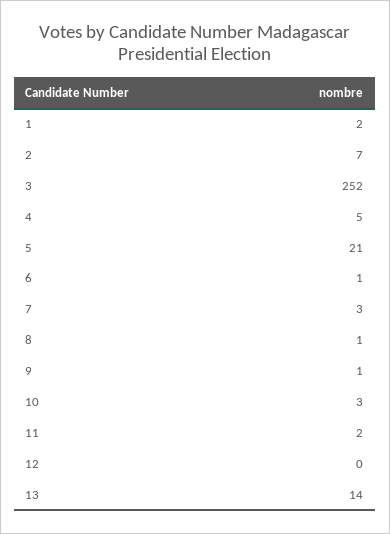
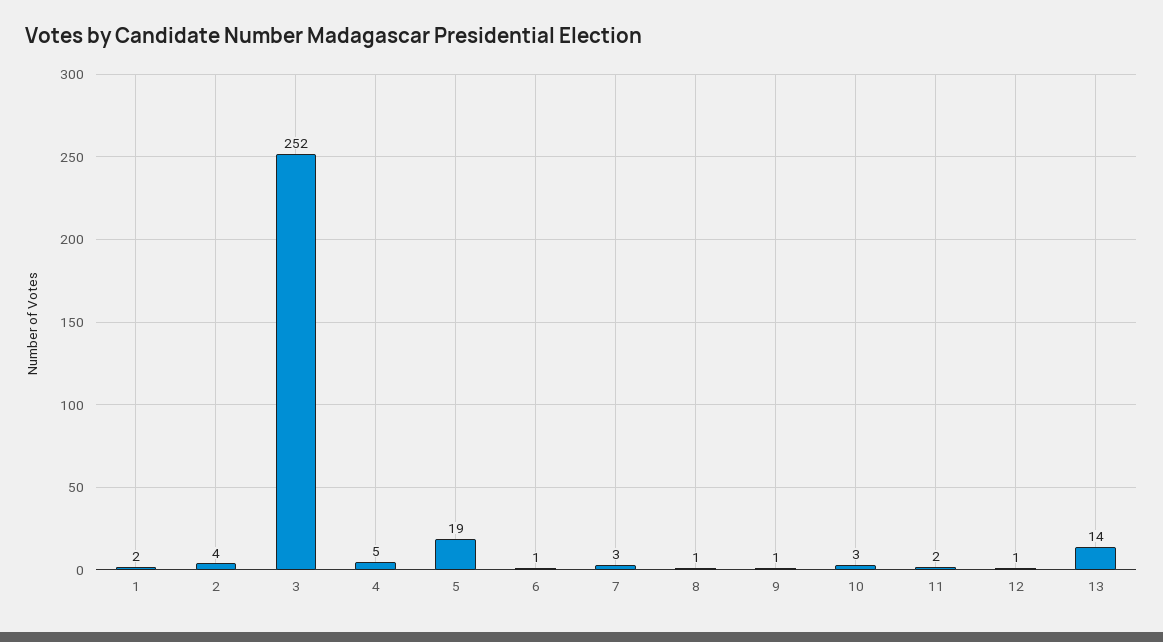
  {
    "1": 2,
-   "2": 7,
+   "2": 4,
    "3": 252,
    "4": 5,
-   "5": 21,
+   "5": 19,
    "6": 1,
    "7": 3,
    "8": 1,
    "9": 1,
    "10": 3,
    "11": 2,
-   "12": 0,
+   "12": 1,
    "13": 14
  }

